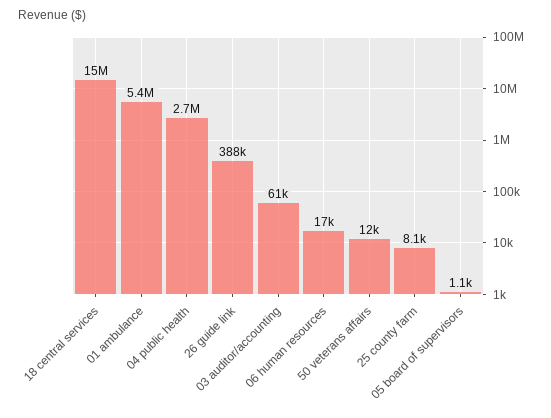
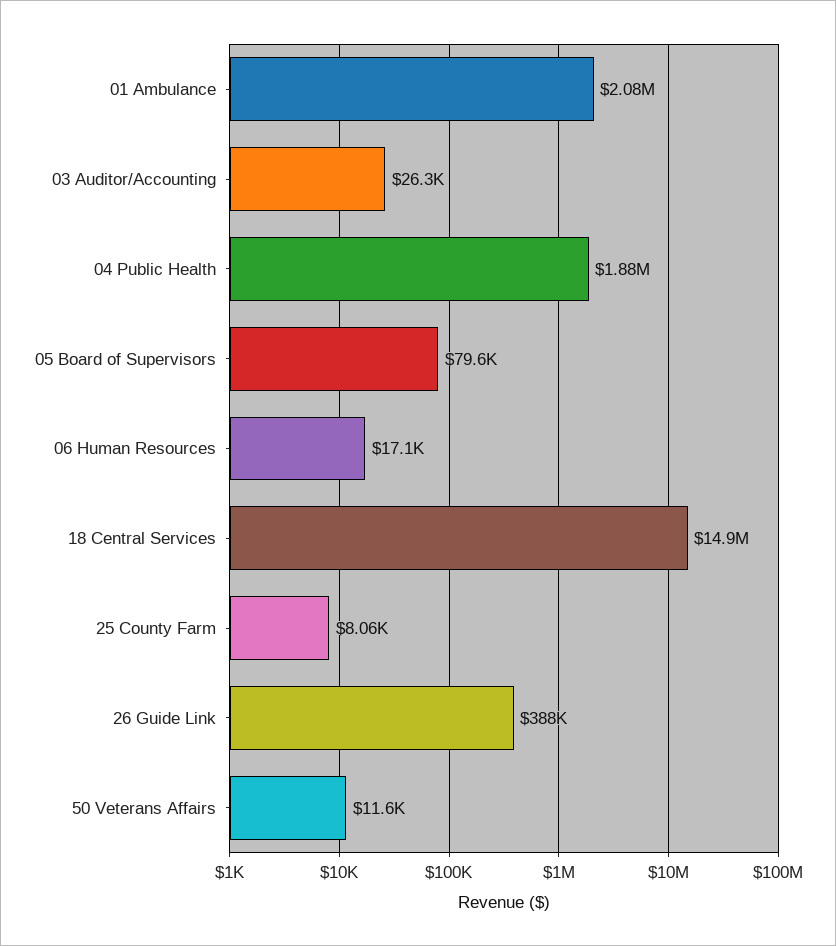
  {
    "18 central services": 14900000,
-   "01 ambulance": 5400000,
+   "01 ambulance": 2080000,
-   "04 public health": 2700000,
+   "04 public health": 1880000,
    "26 guide link": 388000,
-   "03 auditor/accounting": 61000,
+   "03 auditor/accounting": 26300,
    "06 human resources": 17100,
    "50 veterans affairs": 11600,
    "25 county farm": 8060,
-   "05 board of supervisors": 1100
+   "05 board of supervisors": 79600
  }

